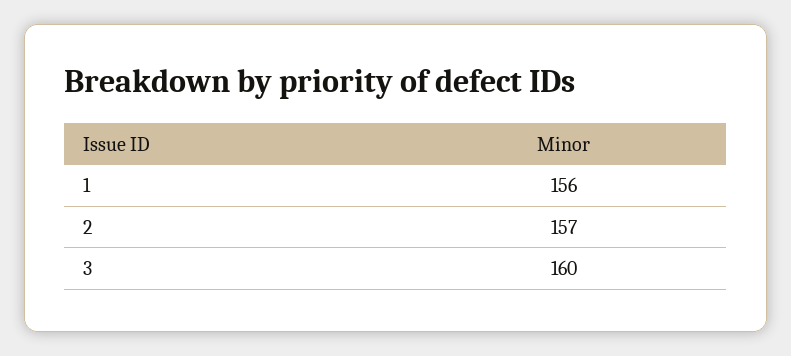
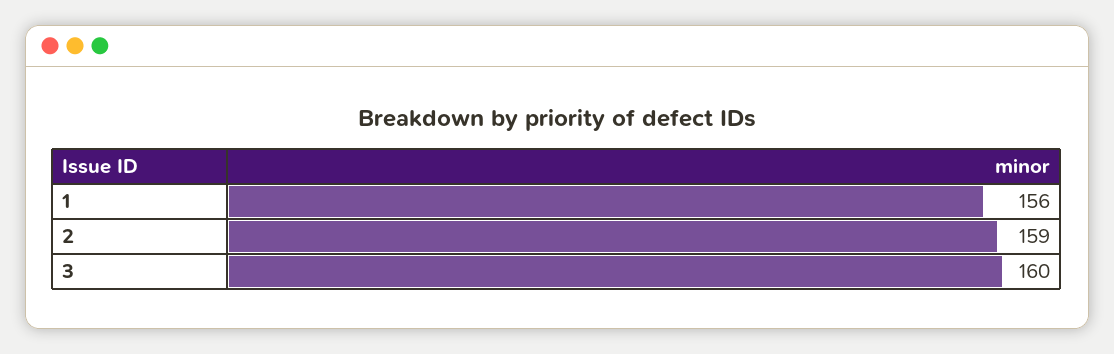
  {
    "1": 156,
-   "2": 157,
+   "2": 159,
    "3": 160
  }

